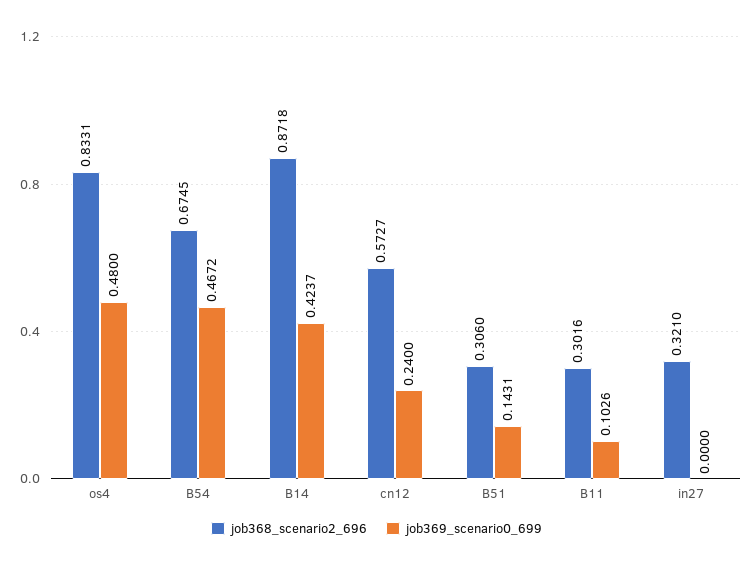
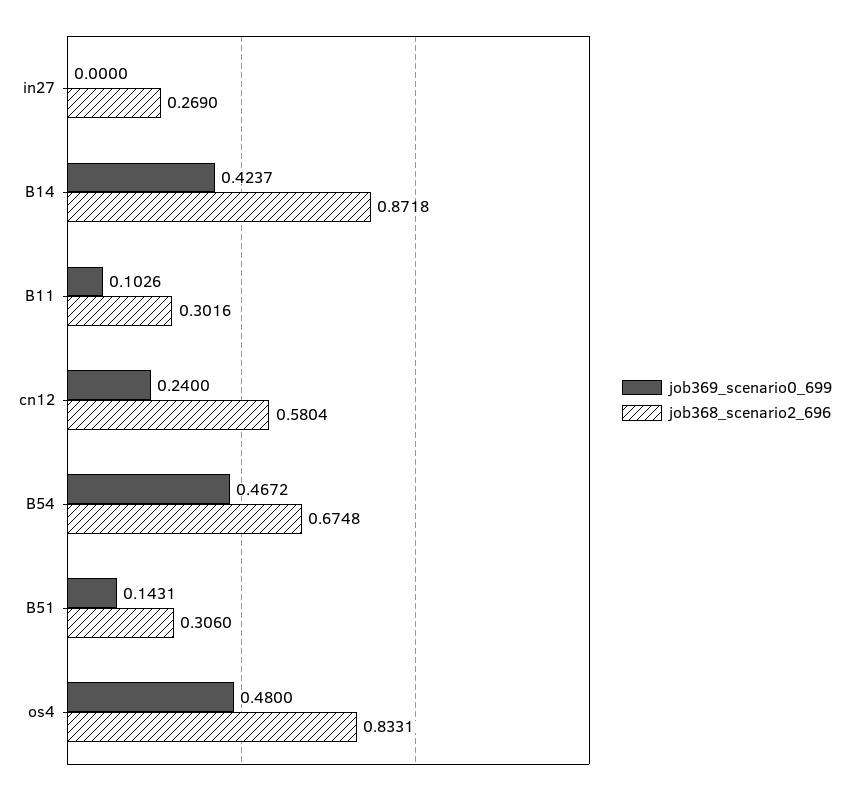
  {
    "job368_scenario2_696": {
      "os4": 0.8331,
-     "B54": 0.6745,
+     "B54": 0.6748,
      "B14": 0.8718,
-     "cn12": 0.5727,
+     "cn12": 0.5804,
      "B51": 0.306,
      "B11": 0.3016,
-     "in27": 0.321
+     "in27": 0.269
    },
    "job369_scenario0_699": {
      "os4": 0.48,
      "B54": 0.4672,
      "B14": 0.4237,
      "cn12": 0.24,
      "B51": 0.1431,
      "B11": 0.1026,
      "in27": 0
    }
  }

